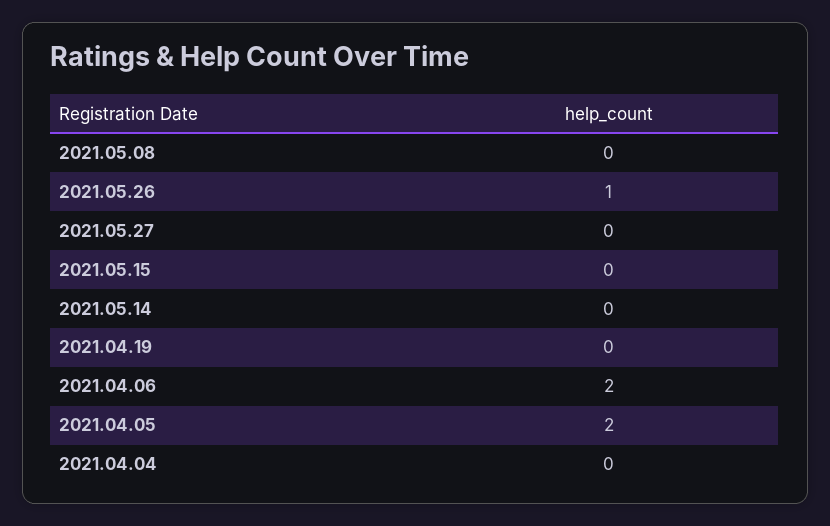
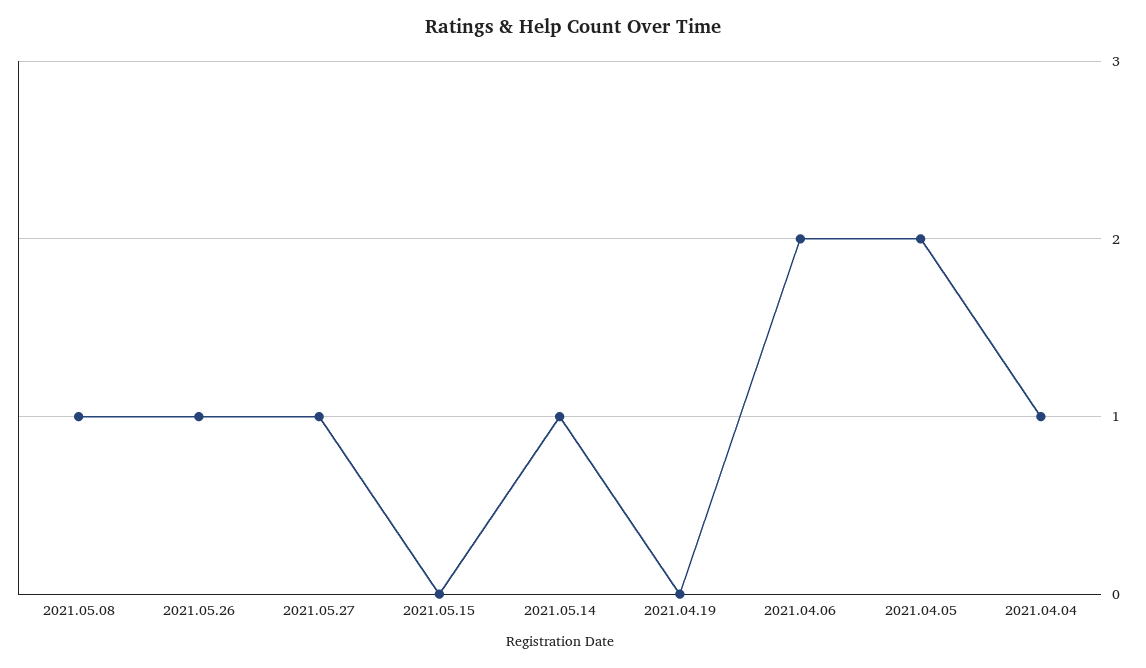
  {
-   "2021.05.08": 0,
+   "2021.05.08": 1,
    "2021.05.26": 1,
-   "2021.05.27": 0,
+   "2021.05.27": 1,
    "2021.05.15": 0,
-   "2021.05.14": 0,
+   "2021.05.14": 1,
    "2021.04.19": 0,
    "2021.04.06": 2,
    "2021.04.05": 2,
-   "2021.04.04": 0
+   "2021.04.04": 1
  }

